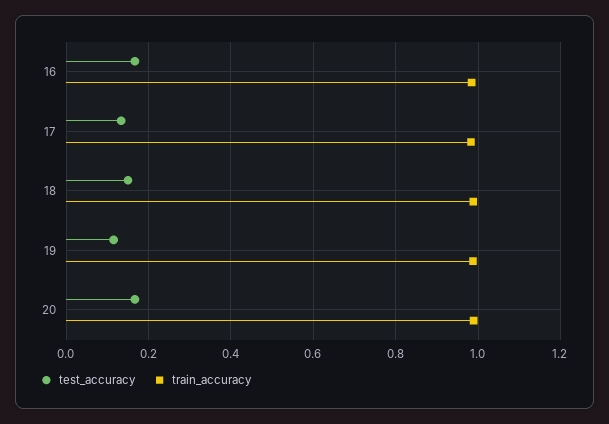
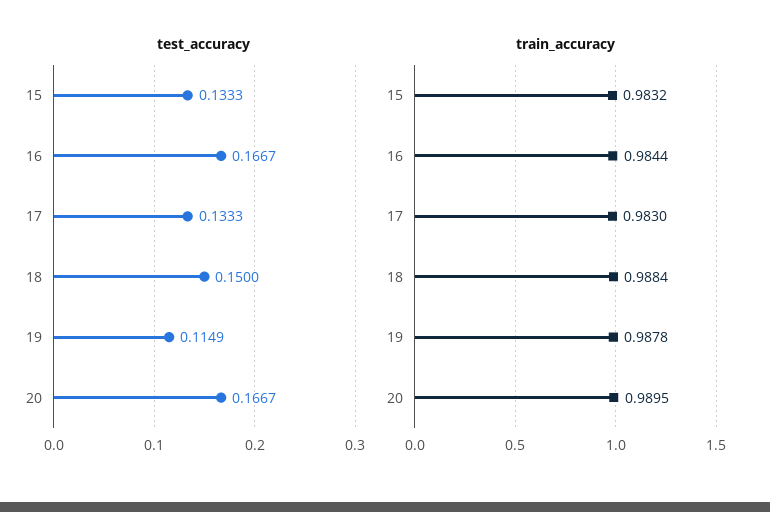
  {
    "test_accuracy": {
      "16": 0.1667,
      "17": 0.1333,
      "18": 0.15,
      "19": 0.1149,
-     "20": 0.1667
+     "20": 0.1667,
+     "15": 0.1333
    },
    "train_accuracy": {
      "16": 0.9844,
      "17": 0.983,
      "18": 0.9884,
      "19": 0.9878,
-     "20": 0.9895
+     "20": 0.9895,
+     "15": 0.9832
    }
  }

